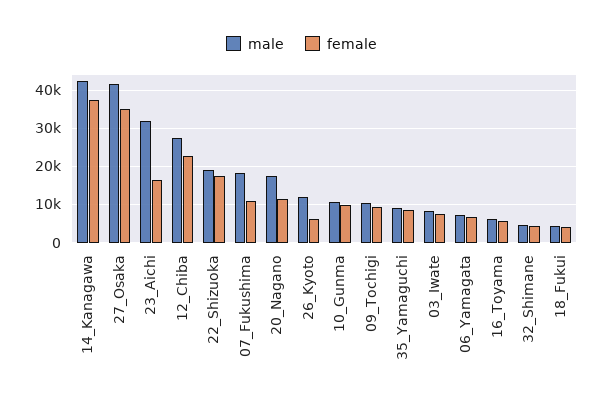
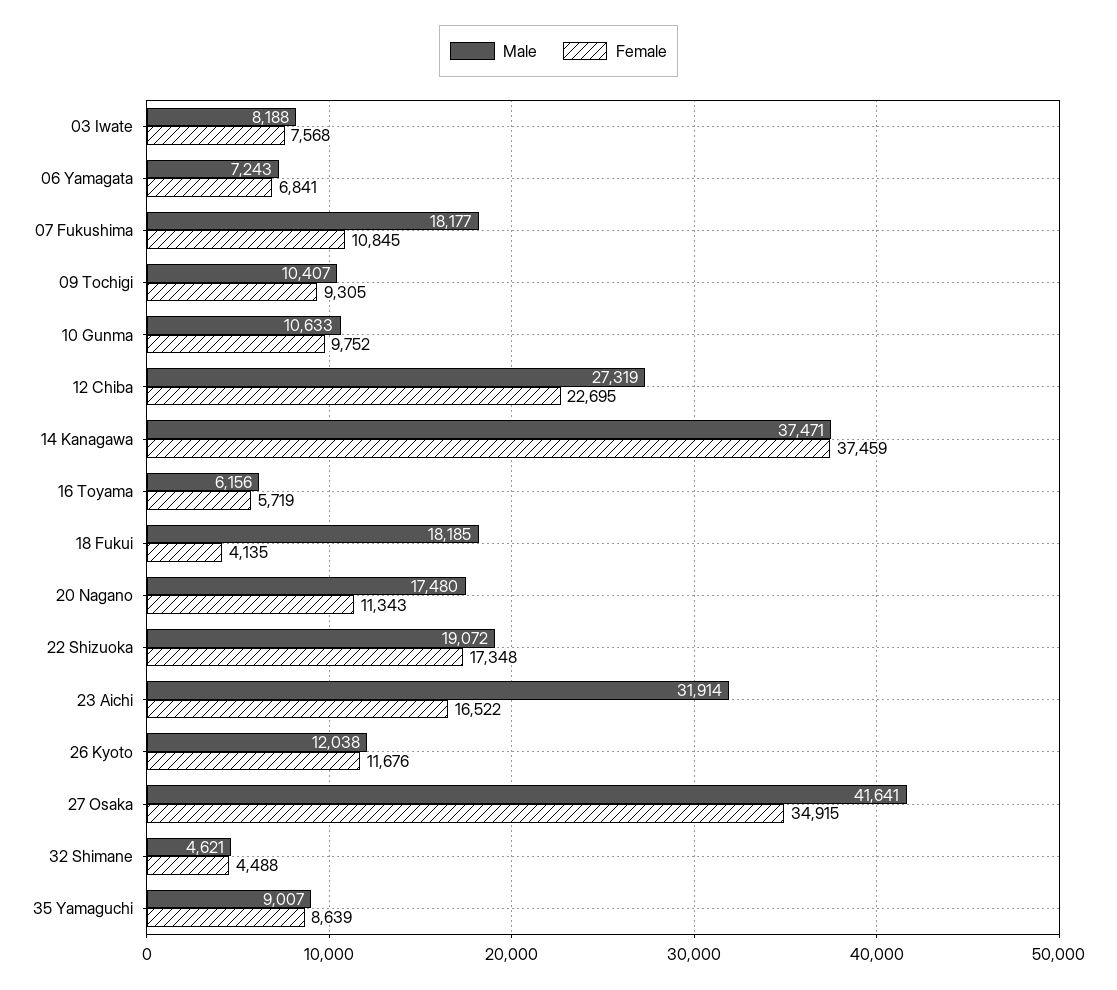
  {
    "male": {
-     "14_Kanagawa": 42000,
+     "14_Kanagawa": 37471,
      "27_Osaka": 41641,
      "23_Aichi": 31914,
      "12_Chiba": 27319,
      "22_Shizuoka": 19072,
      "07_Fukushima": 18177,
      "20_Nagano": 17480,
      "26_Kyoto": 12038,
      "10_Gunma": 10633,
      "09_Tochigi": 10407,
      "35_Yamaguchi": 9007,
      "03_Iwate": 8188,
      "06_Yamagata": 7243,
      "16_Toyama": 6156,
      "32_Shimane": 4621,
-     "18_Fukui": 4000
+     "18_Fukui": 18185
    },
    "female": {
      "14_Kanagawa": 37459,
      "27_Osaka": 34915,
      "23_Aichi": 16522,
      "12_Chiba": 22695,
      "22_Shizuoka": 17348,
      "07_Fukushima": 10845,
      "20_Nagano": 11343,
-     "26_Kyoto": 6000,
+     "26_Kyoto": 11676,
      "10_Gunma": 9752,
      "09_Tochigi": 9305,
      "35_Yamaguchi": 8639,
      "03_Iwate": 7568,
      "06_Yamagata": 6841,
      "16_Toyama": 5719,
      "32_Shimane": 4488,
      "18_Fukui": 4135
    }
  }

